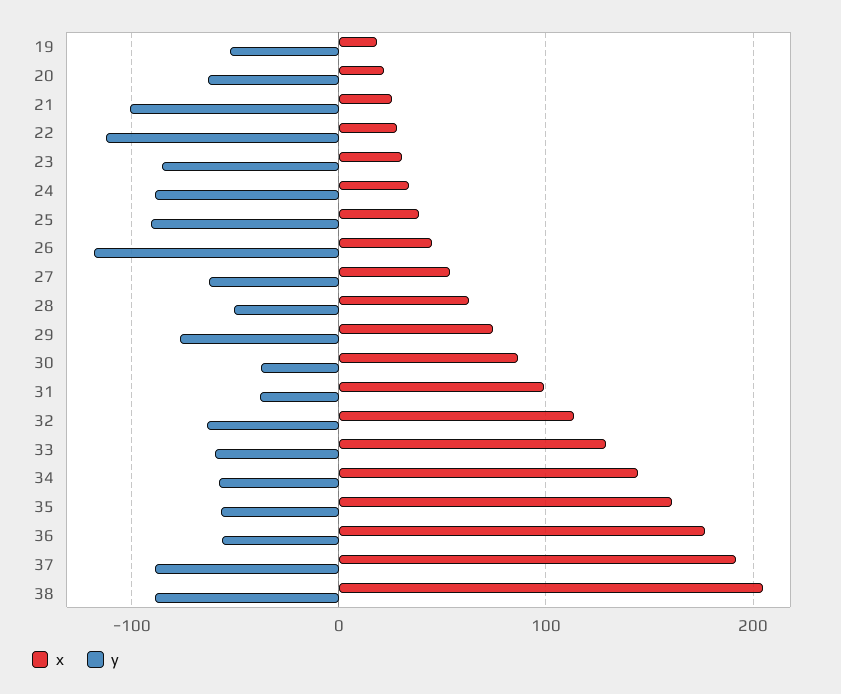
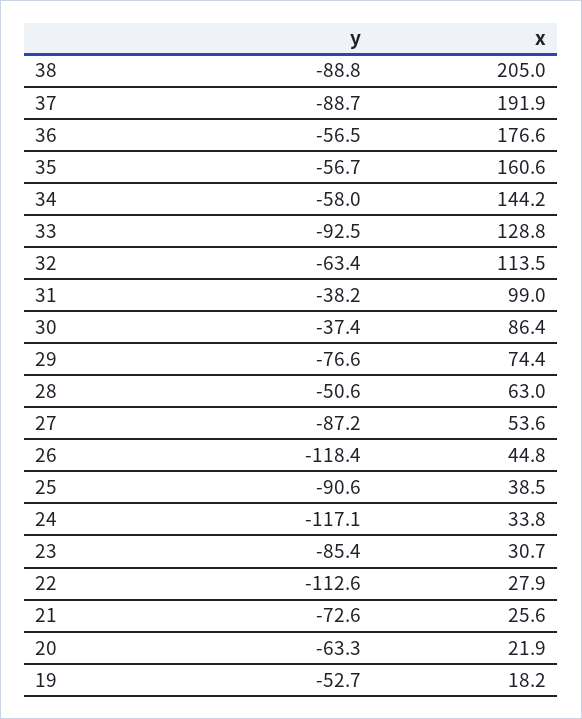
  {
    "x": {
      "19": 18.2,
      "20": 21.9,
      "21": 25.6,
      "22": 27.9,
      "23": 30.7,
      "24": 33.8,
      "25": 38.5,
      "26": 44.8,
      "27": 53.6,
      "28": 63,
      "29": 74.4,
      "30": 86.4,
      "31": 99,
      "32": 113.5,
      "33": 128.8,
      "34": 144.2,
      "35": 160.6,
      "36": 176.6,
      "37": 191.9,
      "38": 205
    },
    "y": {
      "19": -52.7,
      "20": -63.3,
-     "21": -100,
+     "21": -72.6,
      "22": -112.6,
      "23": -85.4,
-     "24": -90,
+     "24": -117.1,
      "25": -90.6,
      "26": -118.4,
-     "27": -60,
+     "27": -87.2,
      "28": -50.6,
      "29": -76.6,
      "30": -37.4,
      "31": -38.2,
      "32": -63.4,
-     "33": -60,
+     "33": -92.5,
      "34": -58,
      "35": -56.7,
      "36": -56.5,
      "37": -88.7,
      "38": -88.8
    }
  }

